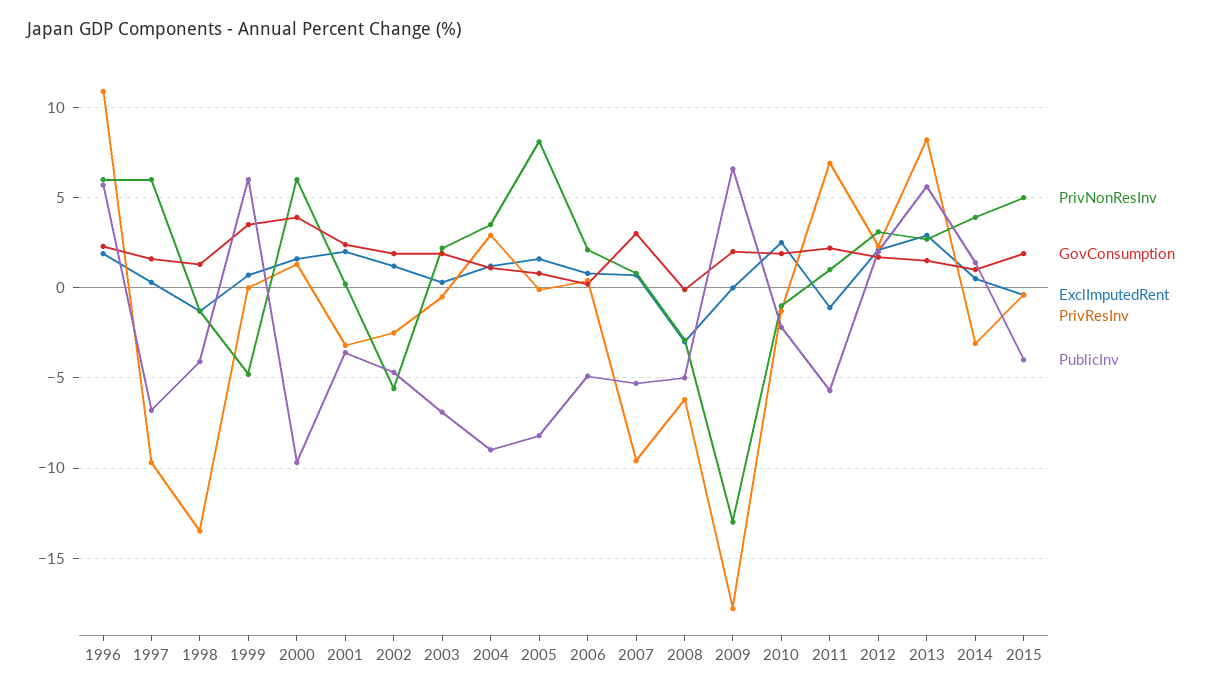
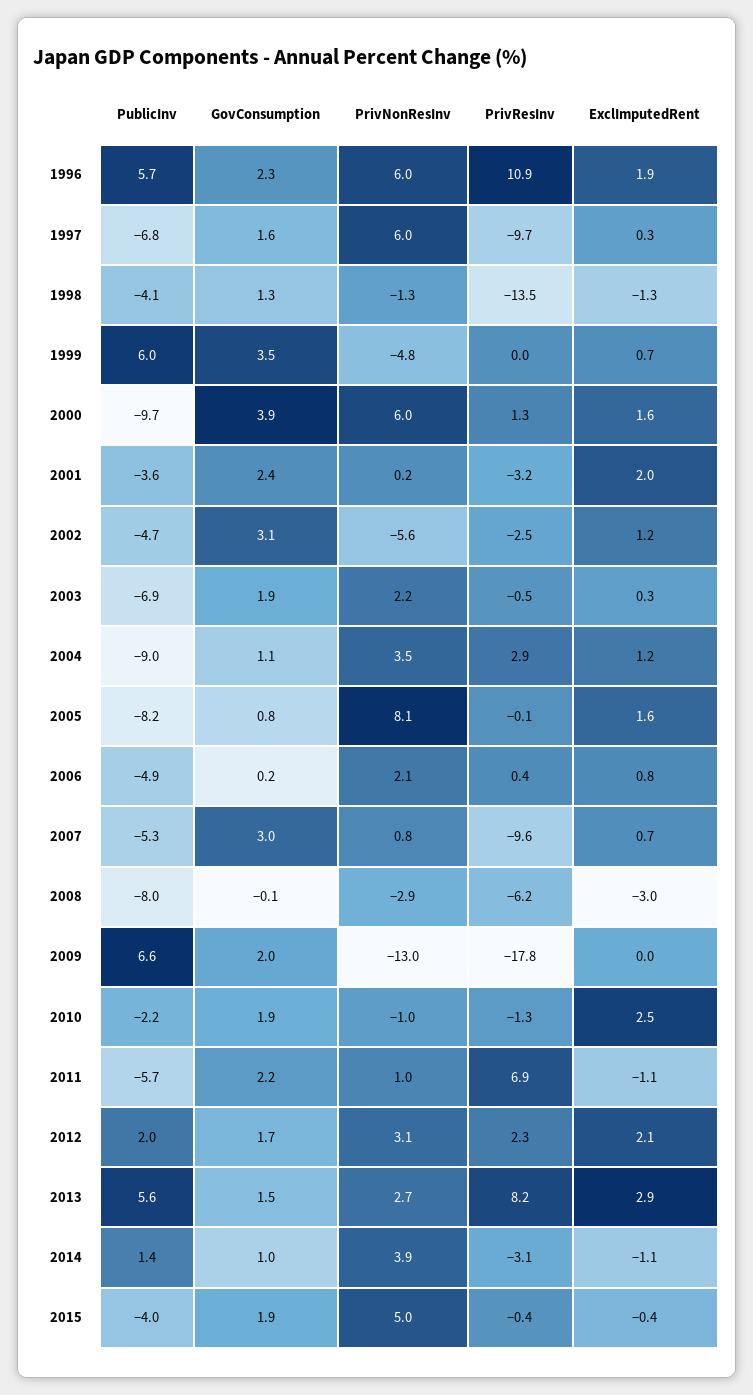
  {
    "PrivNonResInv": {
      "1996": 6,
      "1997": 6,
      "1998": -1.3,
      "1999": -4.8,
      "2000": 6,
      "2001": 0.2,
      "2002": -5.6,
      "2003": 2.2,
      "2004": 3.5,
      "2005": 8.1,
      "2006": 2.1,
      "2007": 0.8,
      "2008": -2.9,
      "2009": -13,
      "2010": -1,
      "2011": 1,
      "2012": 3.1,
      "2013": 2.7,
      "2014": 3.9,
      "2015": 5
    },
    "GovConsumption": {
      "1996": 2.3,
      "1997": 1.6,
      "1998": 1.3,
      "1999": 3.5,
      "2000": 3.9,
      "2001": 2.4,
-     "2002": 2,
+     "2002": 3.1,
      "2003": 1.9,
      "2004": 1.1,
      "2005": 0.8,
      "2006": 0.2,
      "2007": 3,
      "2008": -0.1,
      "2009": 2,
      "2010": 1.9,
      "2011": 2.2,
      "2012": 1.7,
      "2013": 1.5,
      "2014": 1,
      "2015": 1.9
    },
    "ExclImputedRent": {
      "1996": 1.9,
      "1997": 0.3,
      "1998": -1.3,
      "1999": 0.7,
      "2000": 1.6,
      "2001": 2,
      "2002": 1.2,
      "2003": 0.3,
      "2004": 1.2,
      "2005": 1.6,
      "2006": 0.8,
      "2007": 0.7,
      "2008": -3,
      "2009": 0,
      "2010": 2.5,
      "2011": -1.1,
      "2012": 2.1,
      "2013": 2.9,
-     "2014": 0.5,
+     "2014": -1.1,
      "2015": -0.4
    },
    "PrivResInv": {
      "1996": 10.9,
      "1997": -9.7,
      "1998": -13.5,
      "1999": 0,
      "2000": 1.3,
      "2001": -3.2,
      "2002": -2.5,
      "2003": -0.5,
      "2004": 2.9,
      "2005": -0.1,
      "2006": 0.4,
      "2007": -9.6,
      "2008": -6.2,
      "2009": -17.8,
      "2010": -1.3,
      "2011": 6.9,
      "2012": 2.3,
      "2013": 8.2,
      "2014": -3.1,
      "2015": -0.4
    },
    "PublicInv": {
      "1996": 5.7,
      "1997": -6.8,
      "1998": -4.1,
      "1999": 6,
      "2000": -9.7,
      "2001": -3.6,
      "2002": -4.7,
      "2003": -6.9,
      "2004": -9,
      "2005": -8.2,
      "2006": -4.9,
      "2007": -5.3,
-     "2008": -5,
+     "2008": -8,
      "2009": 6.6,
      "2010": -2.2,
      "2011": -5.7,
      "2012": 2,
      "2013": 5.6,
      "2014": 1.4,
      "2015": -4
    }
  }

